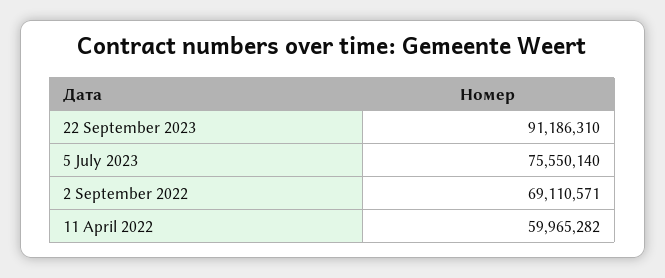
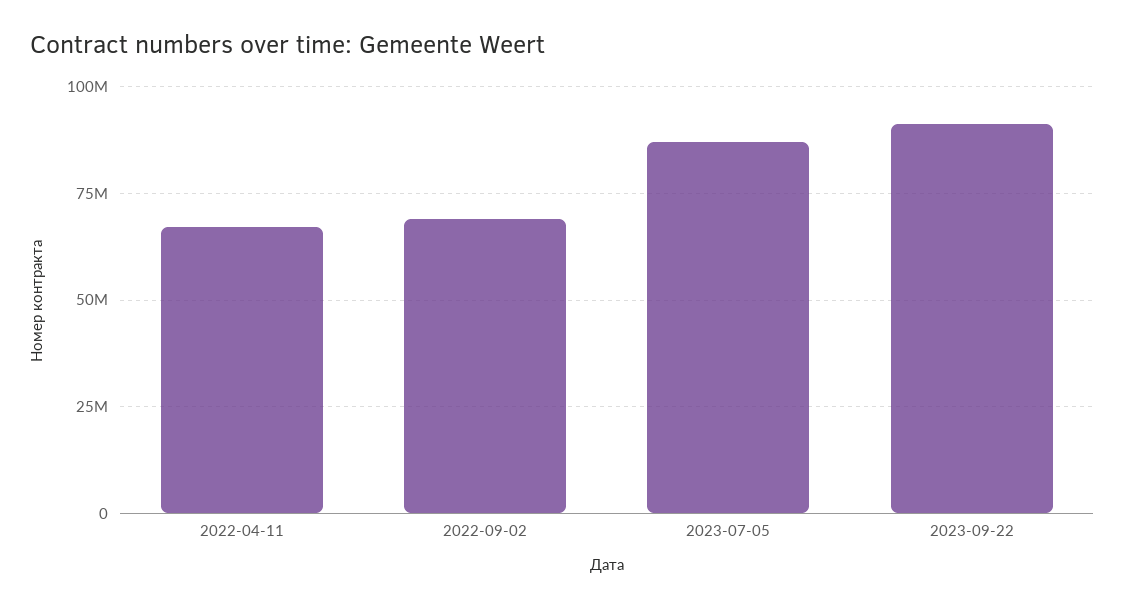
  {
    "22 September 2023": 91186310,
-   "5 July 2023": 75550140,
+   "5 July 2023": 87500000,
    "2 September 2022": 69110571,
-   "11 April 2022": 59965282
+   "11 April 2022": 67500000
  }

